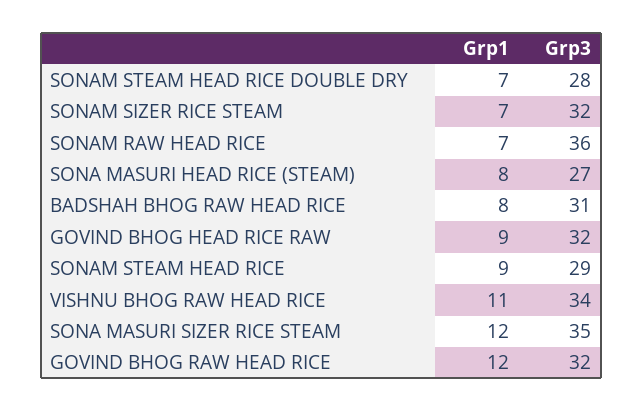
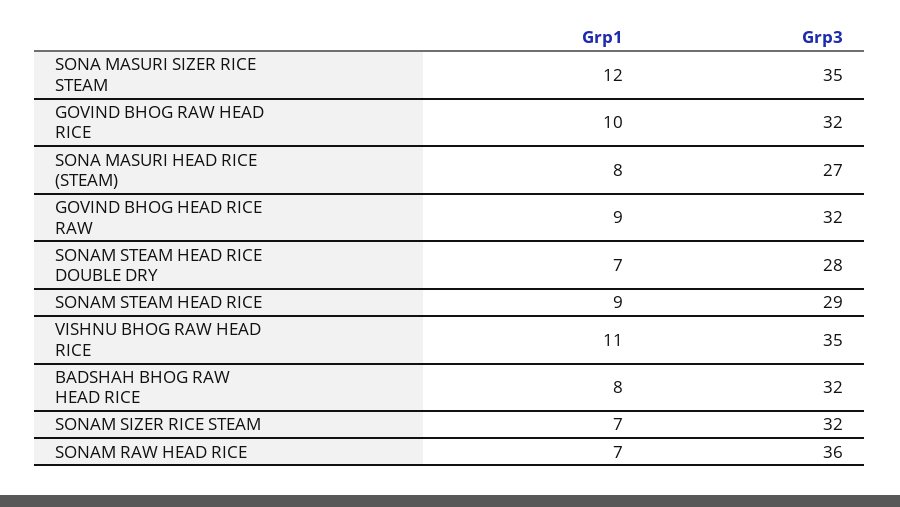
  {
    "Grp1": {
      "SONAM STEAM HEAD RICE DOUBLE DRY": 7,
      "SONAM SIZER RICE STEAM": 7,
      "SONAM RAW HEAD RICE": 7,
      "SONA MASURI HEAD RICE (STEAM)": 8,
      "BADSHAH BHOG RAW HEAD RICE": 8,
      "GOVIND BHOG HEAD RICE RAW": 9,
      "SONAM STEAM HEAD RICE": 9,
      "VISHNU BHOG RAW HEAD RICE": 11,
      "SONA MASURI SIZER RICE STEAM": 12,
-     "GOVIND BHOG RAW HEAD RICE": 12
+     "GOVIND BHOG RAW HEAD RICE": 10
    },
    "Grp3": {
      "SONAM STEAM HEAD RICE DOUBLE DRY": 28,
      "SONAM SIZER RICE STEAM": 32,
      "SONAM RAW HEAD RICE": 36,
      "SONA MASURI HEAD RICE (STEAM)": 27,
-     "BADSHAH BHOG RAW HEAD RICE": 31,
+     "BADSHAH BHOG RAW HEAD RICE": 32,
      "GOVIND BHOG HEAD RICE RAW": 32,
      "SONAM STEAM HEAD RICE": 29,
-     "VISHNU BHOG RAW HEAD RICE": 34,
+     "VISHNU BHOG RAW HEAD RICE": 35,
      "SONA MASURI SIZER RICE STEAM": 35,
      "GOVIND BHOG RAW HEAD RICE": 32
    }
  }

